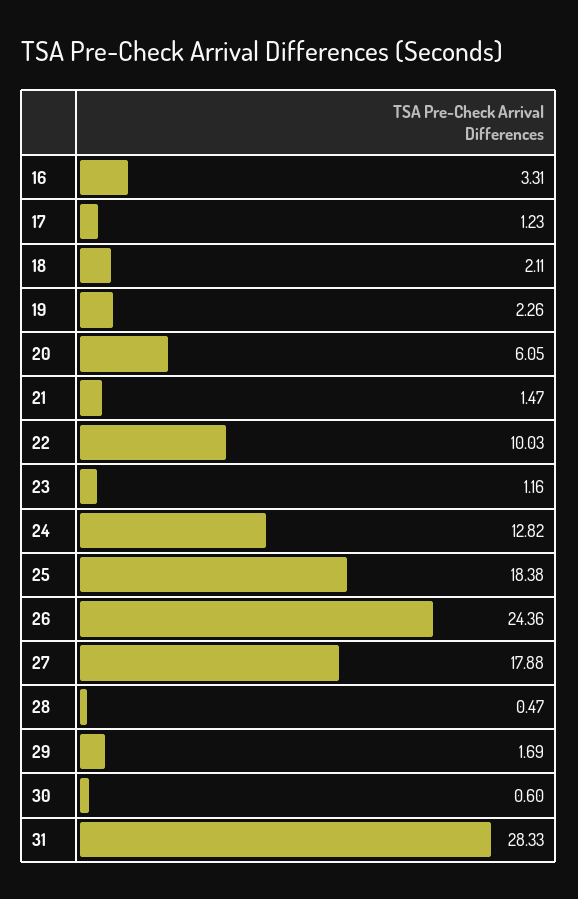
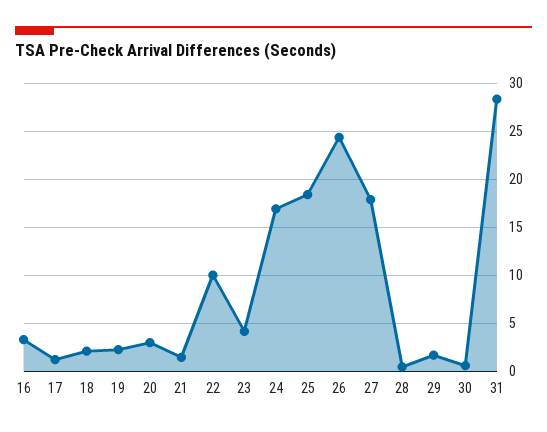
  {
    "16": 3.31,
    "17": 1.23,
    "18": 2.11,
    "19": 2.26,
-   "20": 6.05,
+   "20": 3,
    "21": 1.47,
    "22": 10.03,
-   "23": 1.16,
+   "23": 4,
-   "24": 12.82,
+   "24": 17,
    "25": 18.38,
    "26": 24.36,
    "27": 17.88,
    "28": 0.47,
    "29": 1.69,
    "30": 0.6,
    "31": 28.33
  }

